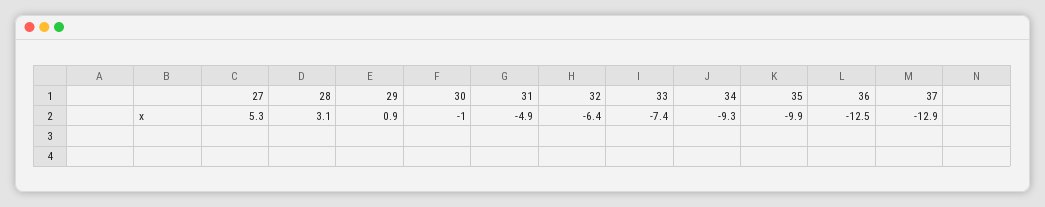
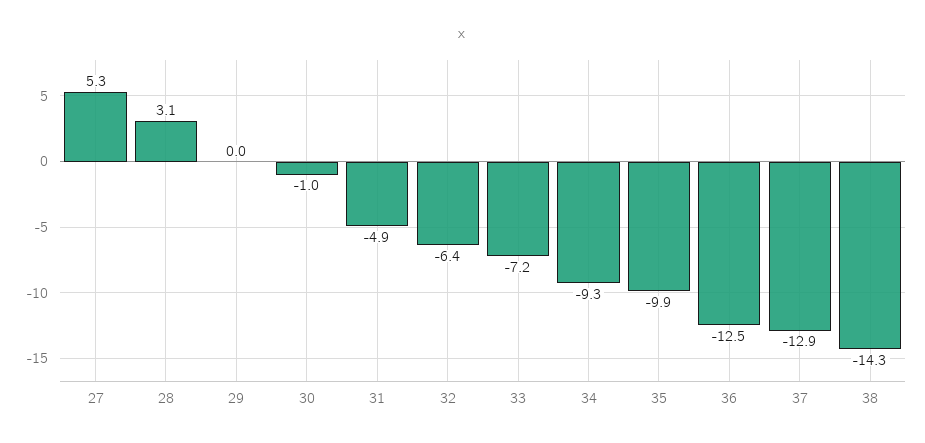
  {
    "27": 5.3,
    "28": 3.1,
-   "29": 0.9,
+   "29": 0,
    "30": -1,
    "31": -4.9,
    "32": -6.4,
-   "33": -7.4,
+   "33": -7.2,
    "34": -9.3,
    "35": -9.9,
    "36": -12.5,
-   "37": -12.9
+   "37": -12.9,
+   "38": -14.3
  }

